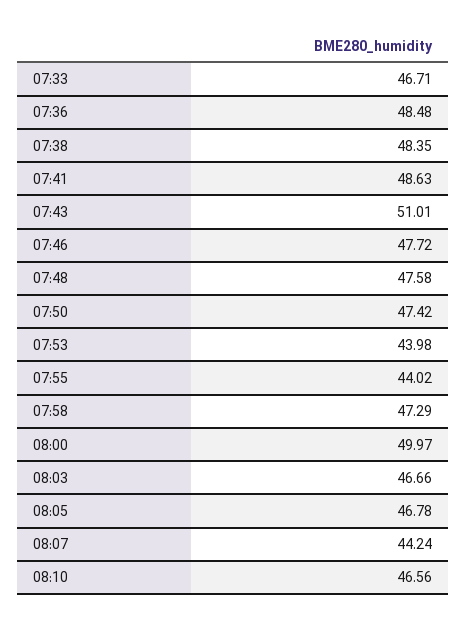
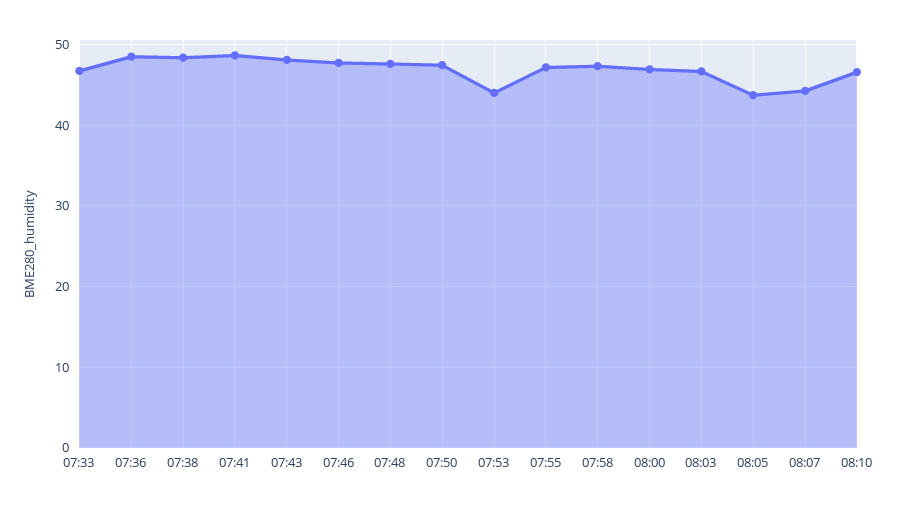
  {
    "07:33": 46.71,
    "07:36": 48.48,
    "07:38": 48.35,
    "07:41": 48.63,
-   "07:43": 51.01,
+   "07:43": 48,
    "07:46": 47.72,
    "07:48": 47.58,
    "07:50": 47.42,
    "07:53": 43.98,
-   "07:55": 44.02,
+   "07:55": 47,
    "07:58": 47.29,
-   "08:00": 49.97,
+   "08:00": 47,
    "08:03": 46.66,
-   "08:05": 46.78,
+   "08:05": 44,
    "08:07": 44.24,
    "08:10": 46.56
  }

